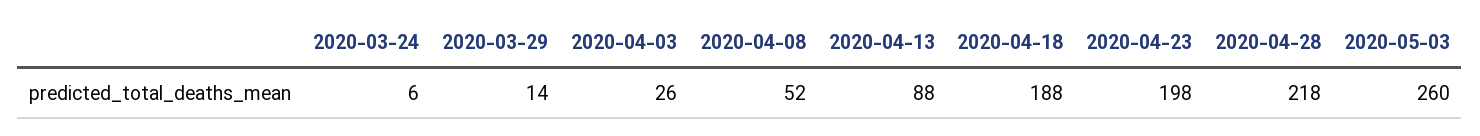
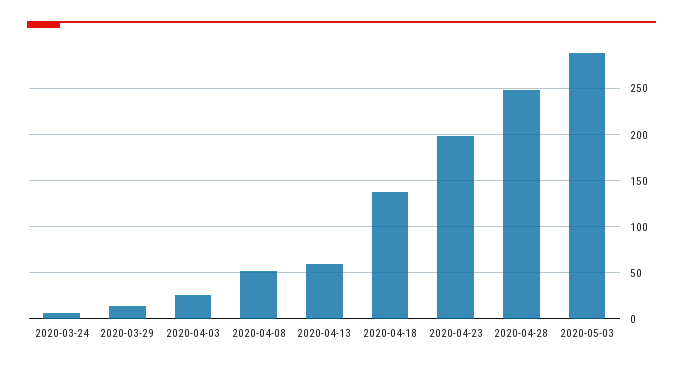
  {
    "2020-03-24": 6,
    "2020-03-29": 14,
    "2020-04-03": 26,
    "2020-04-08": 52,
-   "2020-04-13": 88,
+   "2020-04-13": 60,
-   "2020-04-18": 188,
+   "2020-04-18": 140,
    "2020-04-23": 198,
-   "2020-04-28": 218,
+   "2020-04-28": 250,
-   "2020-05-03": 260
+   "2020-05-03": 290
  }

